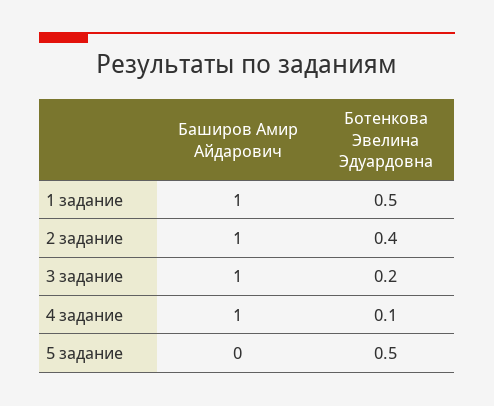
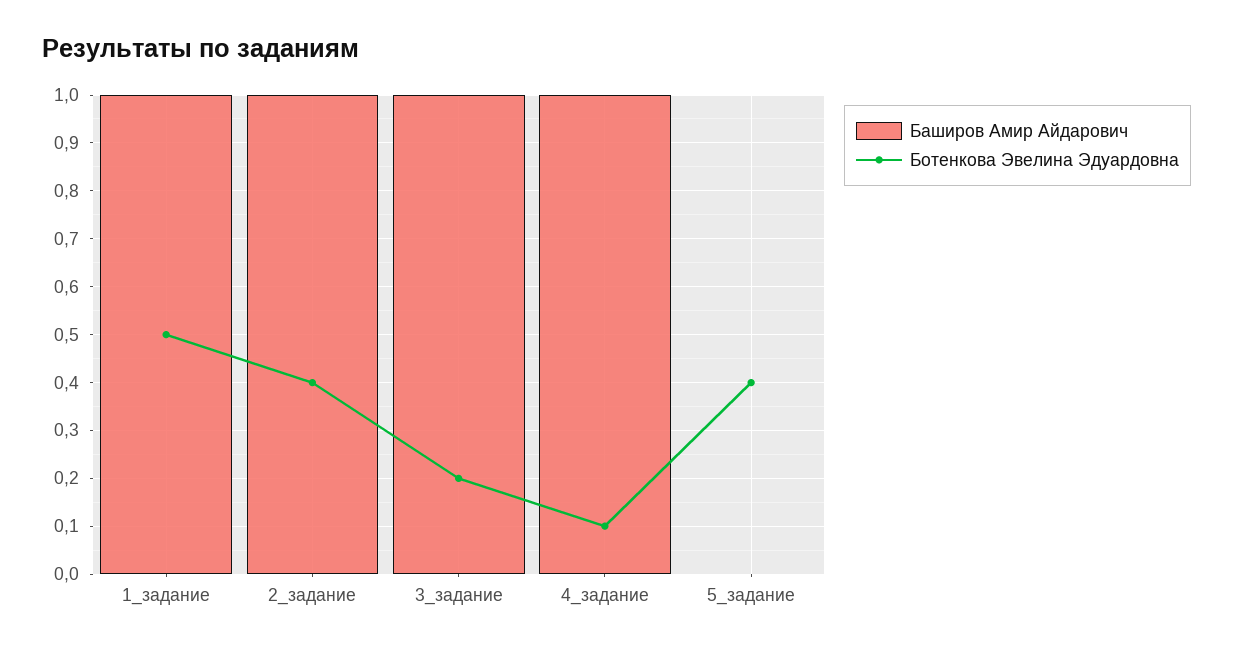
  {
    "Баширов Амир Айдарович": {
      "1 задание": 1,
      "2 задание": 1,
      "3 задание": 1,
      "4 задание": 1,
      "5 задание": 0
    },
    "Ботенкова Эвелина Эдуардовна": {
      "1 задание": 0.5,
      "2 задание": 0.4,
      "3 задание": 0.2,
      "4 задание": 0.1,
-     "5 задание": 0.5
+     "5 задание": 0.4
    }
  }

